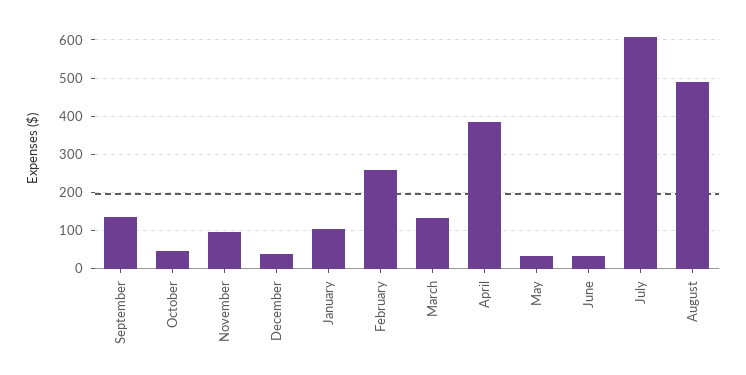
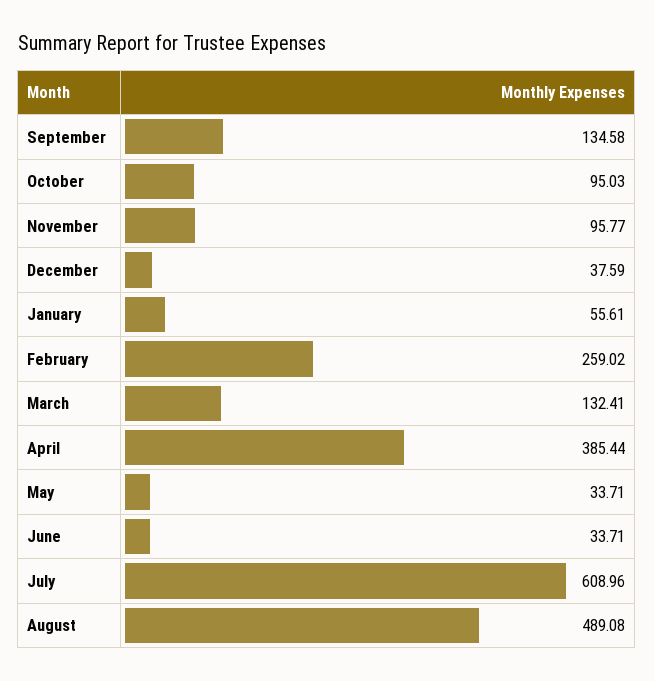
  {
    "September": 134.58,
-   "October": 40,
+   "October": 95.03,
    "November": 95.77,
    "December": 37.59,
-   "January": 100,
+   "January": 55.61,
    "February": 259.02,
    "March": 132.41,
    "April": 385.44,
    "May": 33.71,
    "June": 33.71,
    "July": 608.96,
    "August": 489.08
  }

